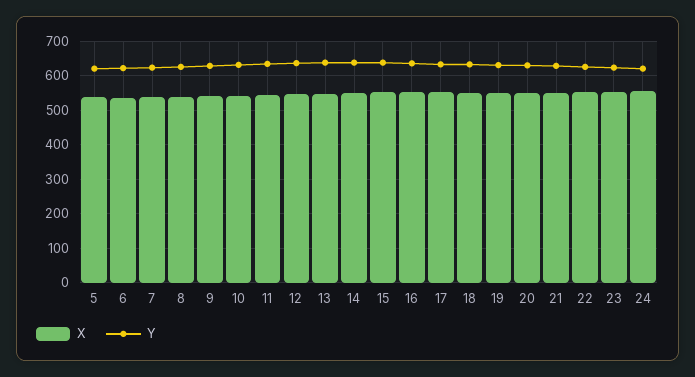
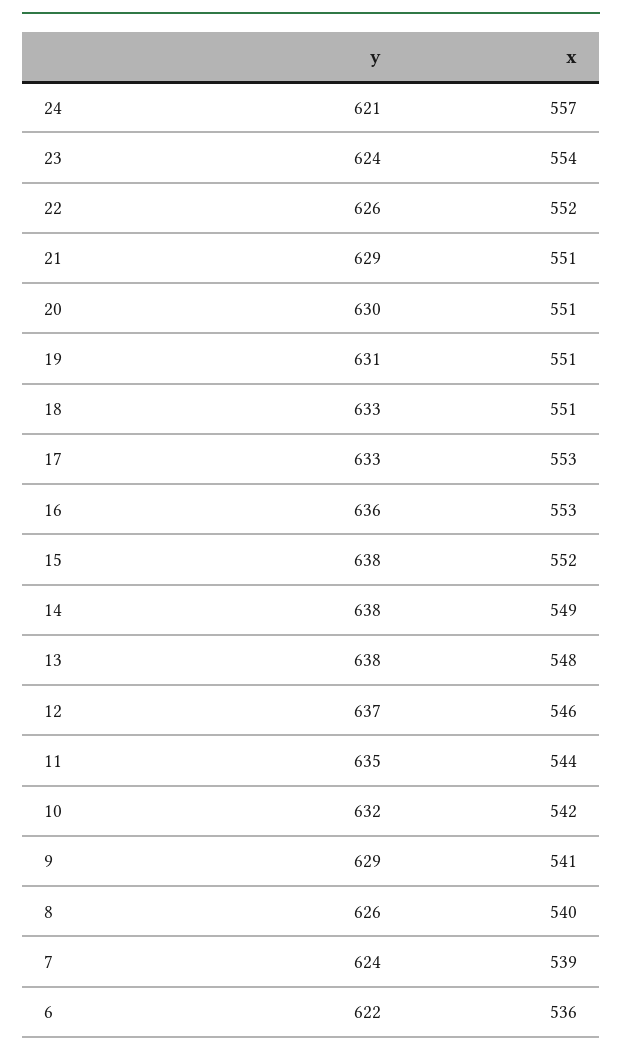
  {
    "X": {
-     "5": 540,
      "6": 536,
      "7": 539,
      "8": 540,
      "9": 541,
      "10": 542,
      "11": 544,
      "12": 546,
      "13": 548,
      "14": 549,
      "15": 552,
      "16": 553,
      "17": 553,
      "18": 551,
      "19": 551,
      "20": 551,
      "21": 551,
      "22": 552,
      "23": 554,
      "24": 557
    },
    "Y": {
-     "5": 620,
      "6": 622,
      "7": 624,
      "8": 626,
      "9": 629,
      "10": 632,
      "11": 635,
      "12": 637,
      "13": 638,
      "14": 638,
      "15": 638,
      "16": 636,
      "17": 633,
      "18": 633,
      "19": 631,
      "20": 630,
      "21": 629,
      "22": 626,
      "23": 624,
      "24": 621
    }
  }

